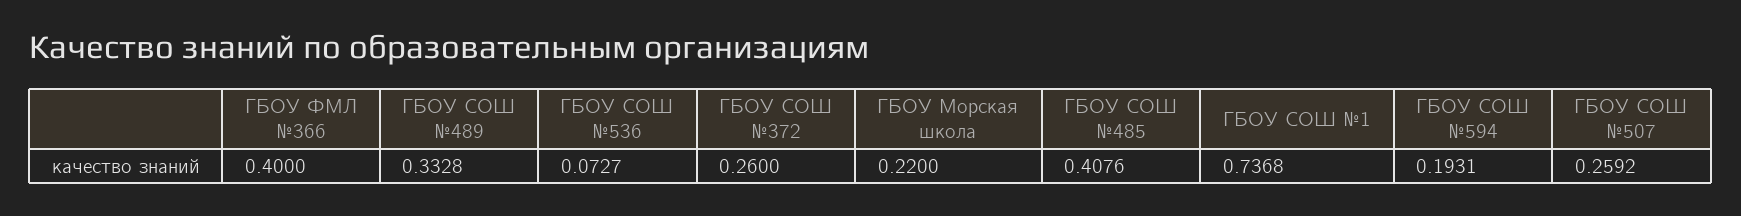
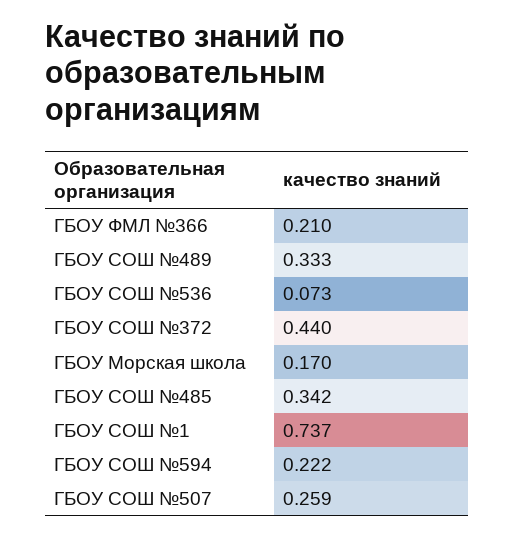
  {
-   "ГБОУ ФМЛ №366": 0.4,
+   "ГБОУ ФМЛ №366": 0.21,
    "ГБОУ СОШ №489": 0.3328,
    "ГБОУ СОШ №536": 0.0727,
-   "ГБОУ СОШ №372": 0.26,
+   "ГБОУ СОШ №372": 0.44,
-   "ГБОУ Морская школа": 0.22,
+   "ГБОУ Морская школа": 0.17,
-   "ГБОУ СОШ №485": 0.4076,
+   "ГБОУ СОШ №485": 0.342,
    "ГБОУ СОШ №1": 0.7368,
-   "ГБОУ СОШ №594": 0.1931,
+   "ГБОУ СОШ №594": 0.222,
    "ГБОУ СОШ №507": 0.2592
  }

